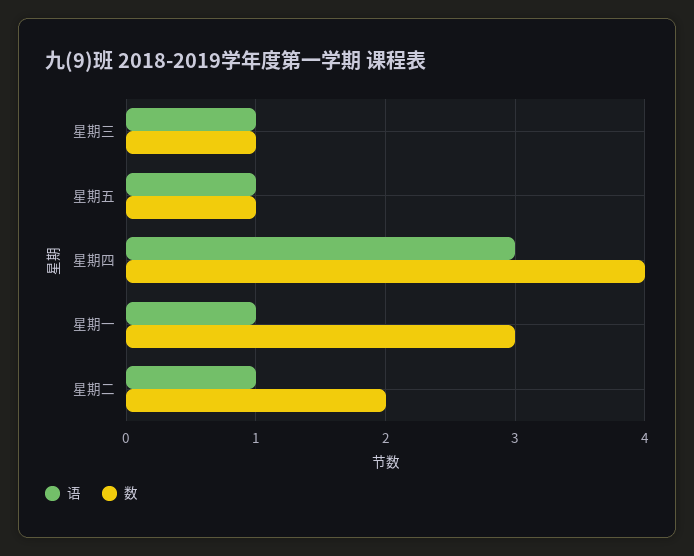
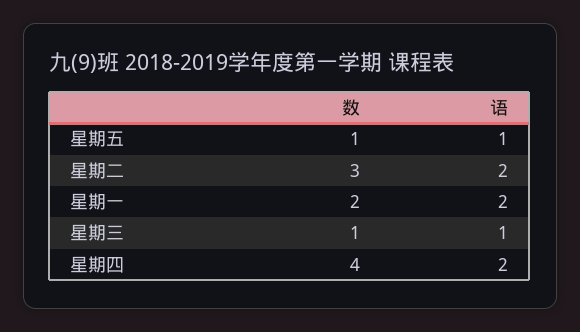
  {
    "语": {
      "星期三": 1,
      "星期五": 1,
-     "星期四": 3,
+     "星期四": 2,
-     "星期一": 1,
+     "星期一": 2,
-     "星期二": 1
+     "星期二": 2
    },
    "数": {
      "星期三": 1,
      "星期五": 1,
      "星期四": 4,
-     "星期一": 3,
+     "星期一": 2,
-     "星期二": 2
+     "星期二": 3
    }
  }

